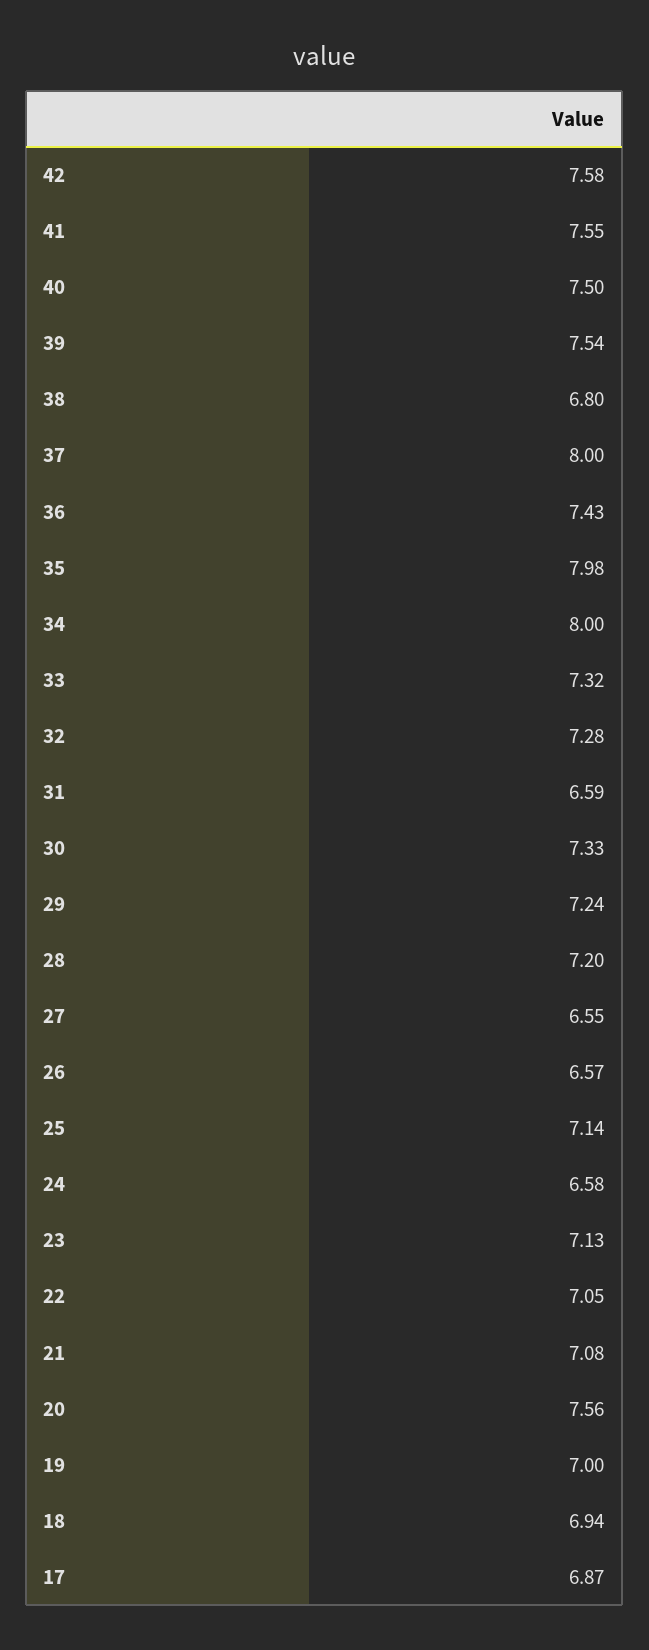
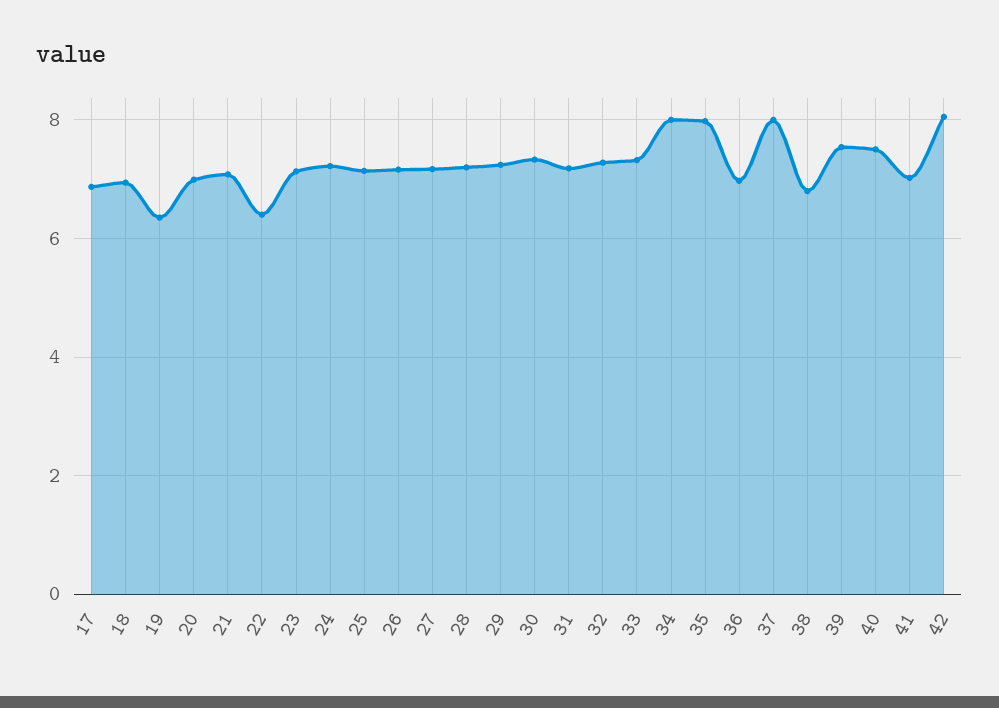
  {
-   "42": 7.58,
+   "42": 8,
-   "41": 7.55,
+   "41": 7,
    "40": 7.5,
    "39": 7.54,
    "38": 6.8,
    "37": 8,
-   "36": 7.43,
+   "36": 7,
    "35": 7.98,
    "34": 8,
    "33": 7.32,
    "32": 7.28,
-   "31": 6.59,
+   "31": 7.2,
    "30": 7.33,
    "29": 7.24,
    "28": 7.2,
-   "27": 6.55,
+   "27": 7.2,
-   "26": 6.57,
+   "26": 7.2,
    "25": 7.14,
-   "24": 6.58,
+   "24": 7.2,
    "23": 7.13,
-   "22": 7.05,
+   "22": 6.4,
    "21": 7.08,
-   "20": 7.56,
+   "20": 7,
-   "19": 7,
+   "19": 6.4,
    "18": 6.94,
    "17": 6.87
  }

